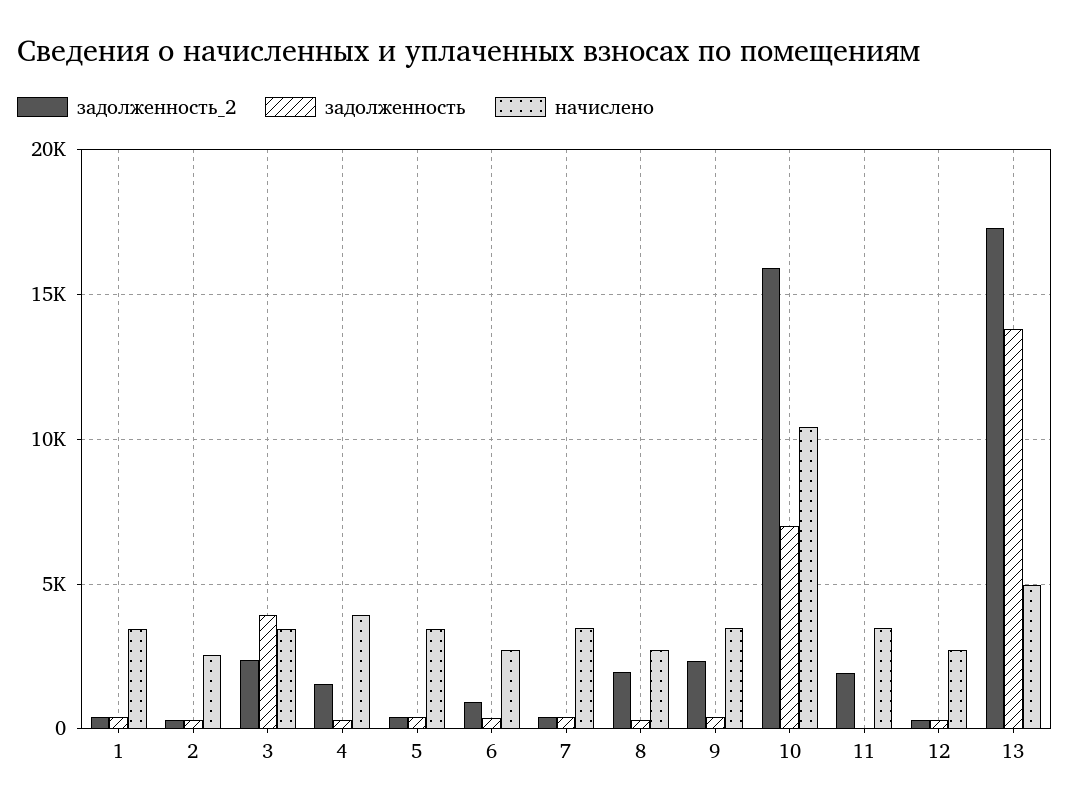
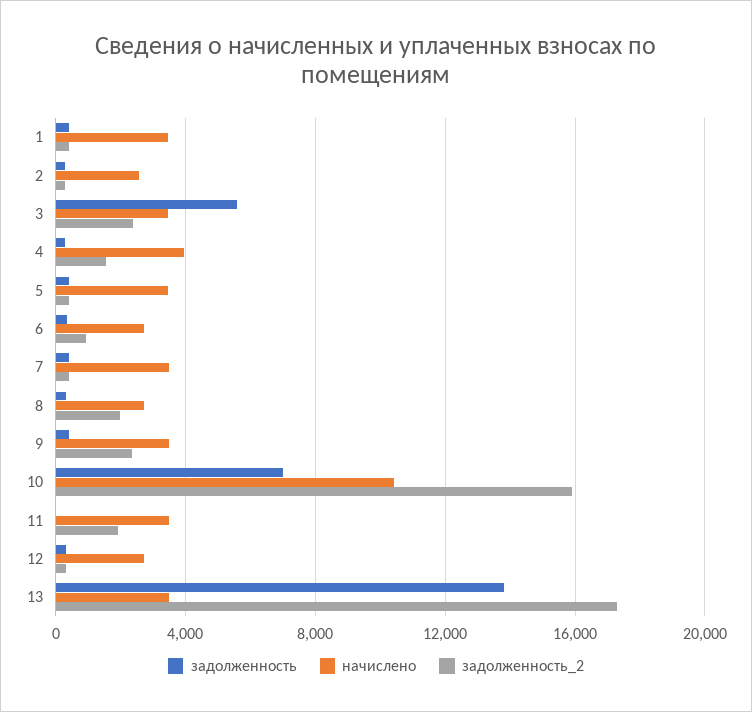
  {
    "задолженность_2": {
      "1": 500,
      "2": 500,
      "3": 2500,
      "4": 1500,
      "5": 500,
      "6": 1000,
      "7": 500,
      "8": 2000,
      "9": 2500,
      "10": 16000,
      "11": 2000,
      "12": 500,
      "13": 17500
    },
    "задолженность": {
      "1": 500,
      "2": 500,
-     "3": 4000,
+     "3": 5500,
      "4": 500,
      "5": 500,
      "6": 500,
      "7": 500,
      "8": 500,
      "9": 500,
      "10": 7000,
      "11": 0,
      "12": 500,
      "13": 14000
    },
    "начислено": {
      "1": 3500,
      "2": 2500,
      "3": 3500,
      "4": 4000,
      "5": 3500,
      "6": 2500,
      "7": 3500,
      "8": 2500,
      "9": 3500,
      "10": 10500,
      "11": 3500,
      "12": 2500,
-     "13": 5000
+     "13": 3500
    }
  }

